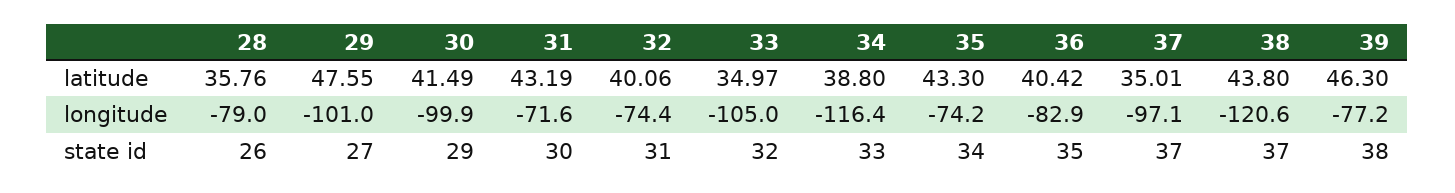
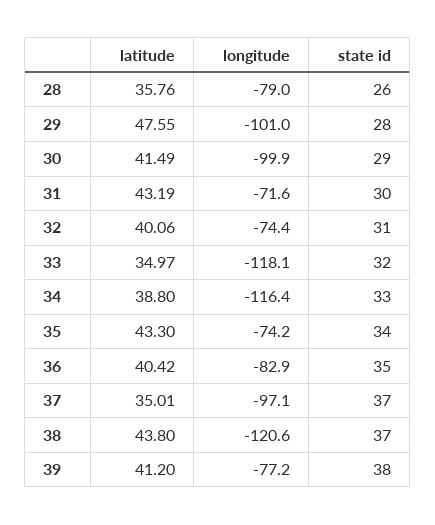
  {
    "28": {
      "latitude": 35.76,
      "longitude": -79,
      "state id": 26
    },
    "29": {
      "latitude": 47.55,
      "longitude": -101,
-     "state id": 27
+     "state id": 28
    },
    "30": {
      "latitude": 41.49,
      "longitude": -99.9,
      "state id": 29
    },
    "31": {
      "latitude": 43.19,
      "longitude": -71.6,
      "state id": 30
    },
    "32": {
      "latitude": 40.06,
      "longitude": -74.4,
      "state id": 31
    },
    "33": {
      "latitude": 34.97,
-     "longitude": -105,
+     "longitude": -118.1,
      "state id": 32
    },
    "34": {
      "latitude": 38.8,
      "longitude": -116.4,
      "state id": 33
    },
    "35": {
      "latitude": 43.3,
      "longitude": -74.2,
      "state id": 34
    },
    "36": {
      "latitude": 40.42,
      "longitude": -82.9,
      "state id": 35
    },
    "37": {
      "latitude": 35.01,
      "longitude": -97.1,
      "state id": 37
    },
    "38": {
      "latitude": 43.8,
      "longitude": -120.6,
      "state id": 37
    },
    "39": {
-     "latitude": 46.3,
+     "latitude": 41.2,
      "longitude": -77.2,
      "state id": 38
    }
  }

